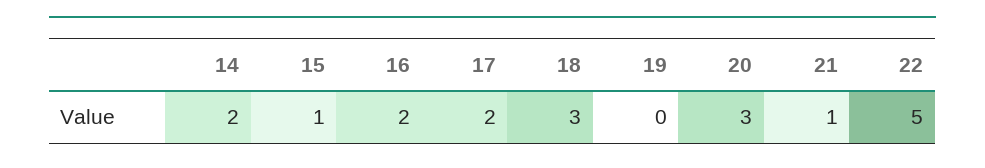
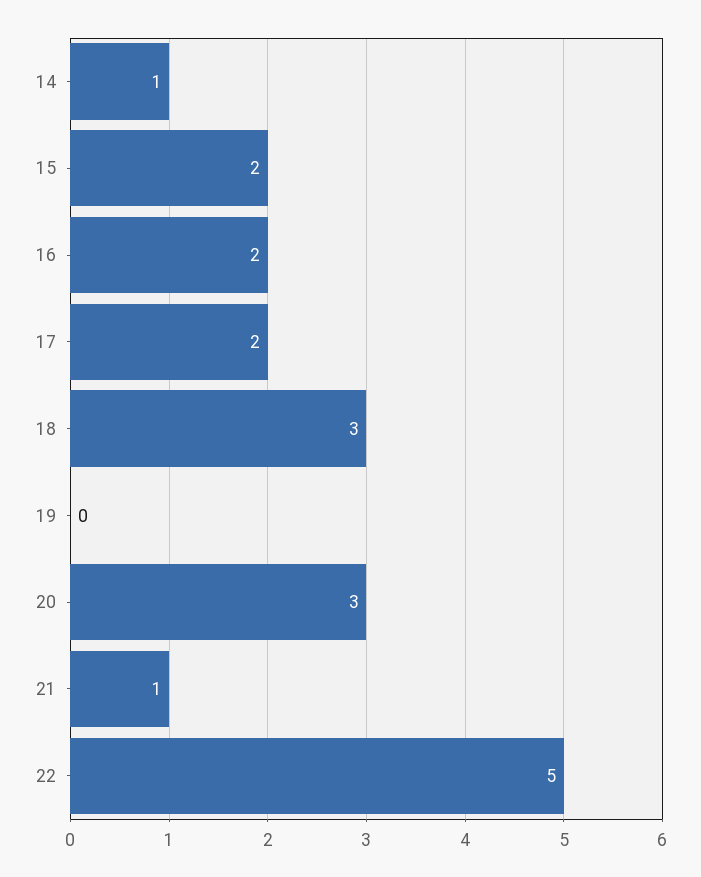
  {
-   "14": 2,
+   "14": 1,
-   "15": 1,
+   "15": 2,
    "16": 2,
    "17": 2,
    "18": 3,
    "19": 0,
    "20": 3,
    "21": 1,
    "22": 5
  }

